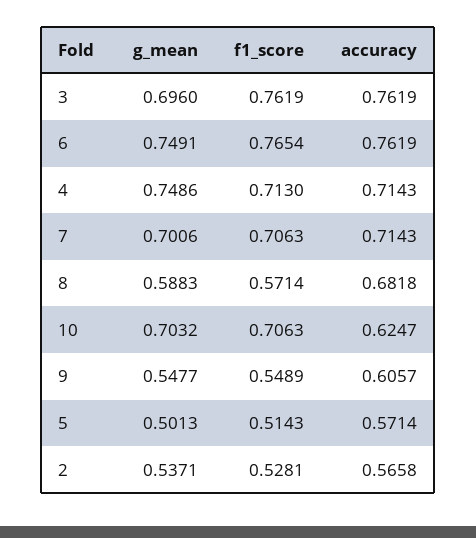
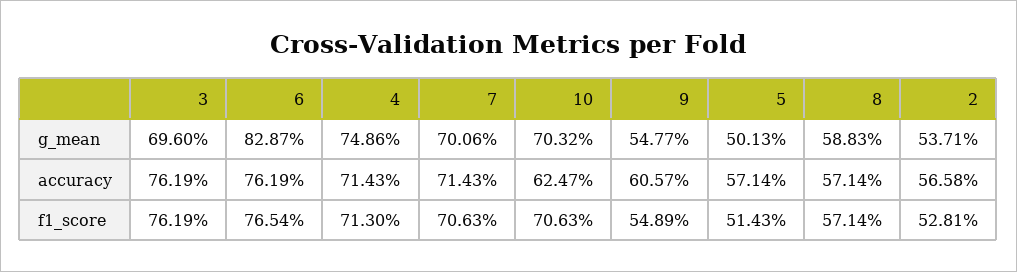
  {
    "g_mean": {
      "3": 0.696,
-     "6": 0.7491,
+     "6": 0.8287,
      "4": 0.7486,
      "7": 0.7006,
      "8": 0.5883,
      "10": 0.7032,
      "9": 0.5477,
      "5": 0.5013,
      "2": 0.5371
    },
    "f1_score": {
      "3": 0.7619,
      "6": 0.7654,
      "4": 0.713,
      "7": 0.7063,
      "8": 0.5714,
      "10": 0.7063,
      "9": 0.5489,
      "5": 0.5143,
      "2": 0.5281
    },
    "accuracy": {
      "3": 0.7619,
      "6": 0.7619,
      "4": 0.7143,
      "7": 0.7143,
-     "8": 0.6818,
+     "8": 0.5714,
      "10": 0.6247,
      "9": 0.6057,
      "5": 0.5714,
      "2": 0.5658
    }
  }

